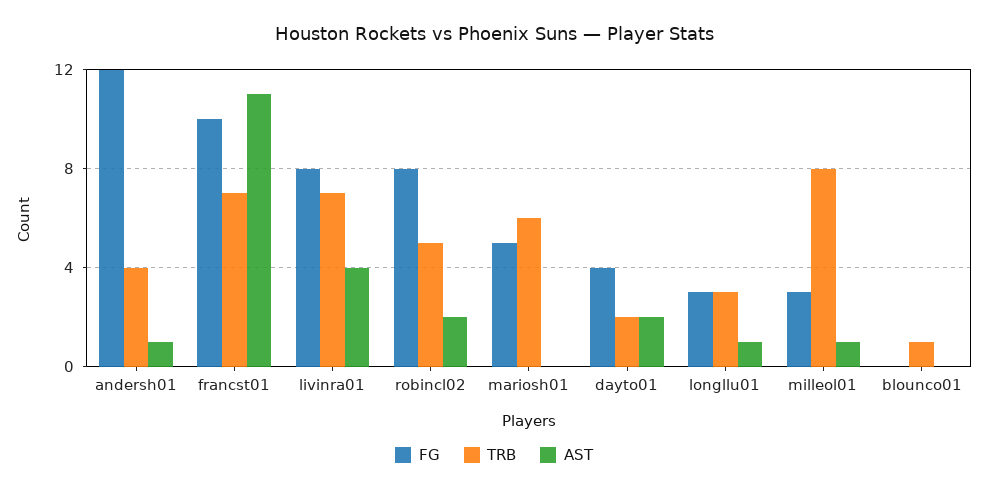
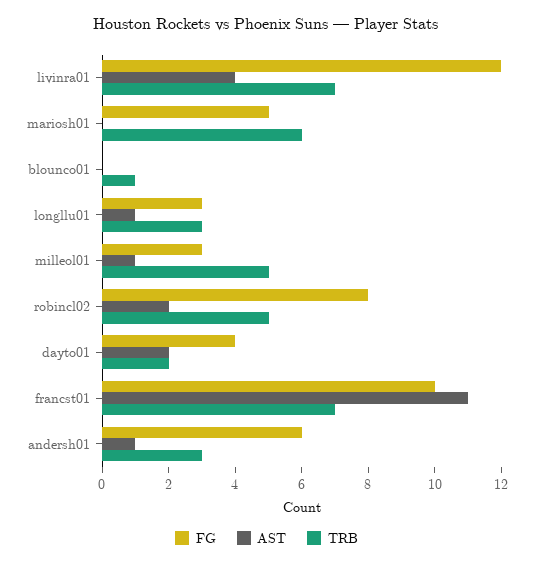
  {
    "FG": {
-     "andersh01": 12,
+     "andersh01": 6,
      "francst01": 10,
-     "livinra01": 8,
+     "livinra01": 12,
      "robincl02": 8,
      "mariosh01": 5,
      "dayto01": 4,
      "longllu01": 3,
      "milleol01": 3,
      "blounco01": 0
    },
    "TRB": {
-     "andersh01": 4,
+     "andersh01": 3,
      "francst01": 7,
      "livinra01": 7,
      "robincl02": 5,
      "mariosh01": 6,
      "dayto01": 2,
      "longllu01": 3,
-     "milleol01": 8,
+     "milleol01": 5,
      "blounco01": 1
    },
    "AST": {
      "andersh01": 1,
      "francst01": 11,
      "livinra01": 4,
      "robincl02": 2,
      "mariosh01": 0,
      "dayto01": 2,
      "longllu01": 1,
      "milleol01": 1,
      "blounco01": 0
    }
  }

